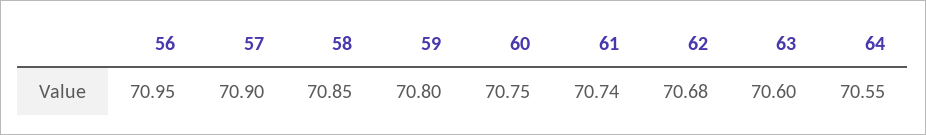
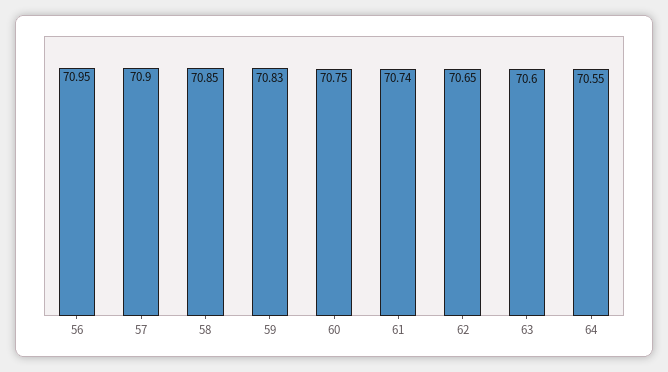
  {
    "56": 70.95,
    "57": 70.9,
    "58": 70.85,
-   "59": 70.8,
+   "59": 70.83,
    "60": 70.75,
    "61": 70.74,
-   "62": 70.68,
+   "62": 70.65,
    "63": 70.6,
    "64": 70.55
  }

